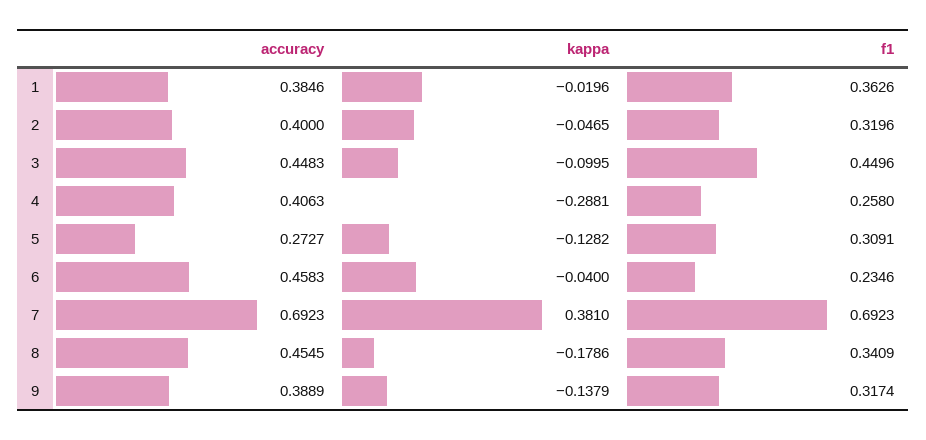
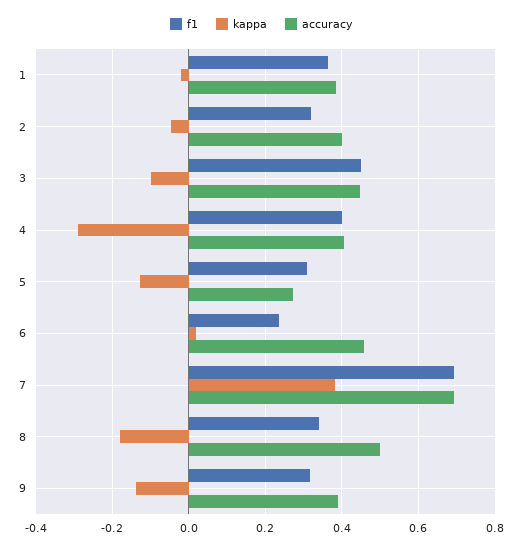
  {
    "accuracy": {
      "1": 0.3846,
      "2": 0.4,
      "3": 0.4483,
      "4": 0.4063,
      "5": 0.2727,
      "6": 0.4583,
      "7": 0.6923,
-     "8": 0.4545,
+     "8": 0.5,
      "9": 0.3889
    },
    "kappa": {
      "1": -0.0196,
      "2": -0.0465,
      "3": -0.0995,
      "4": -0.2881,
      "5": -0.1282,
-     "6": -0.04,
+     "6": 0.02,
      "7": 0.381,
      "8": -0.1786,
      "9": -0.1379
    },
    "f1": {
      "1": 0.3626,
      "2": 0.3196,
      "3": 0.4496,
-     "4": 0.258,
+     "4": 0.4,
      "5": 0.3091,
      "6": 0.2346,
      "7": 0.6923,
      "8": 0.3409,
      "9": 0.3174
    }
  }

